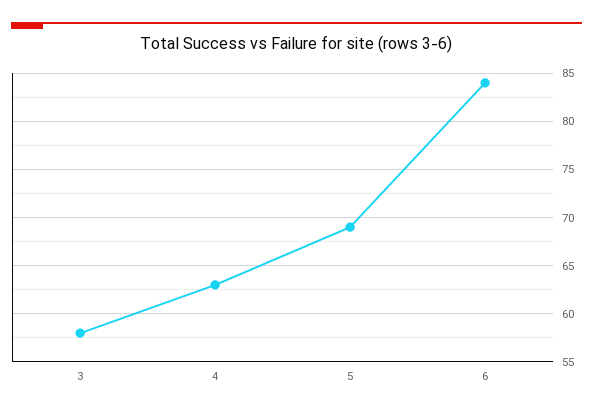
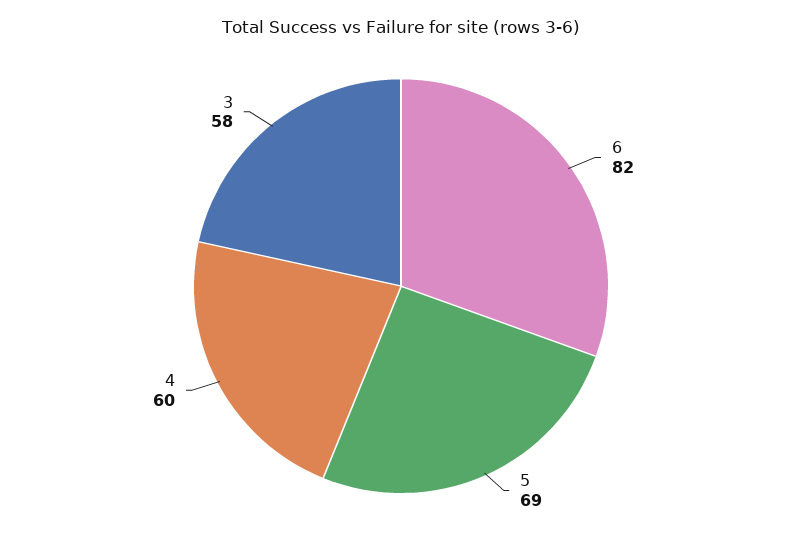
  {
    "3": 58,
-   "4": 63,
+   "4": 60,
    "5": 69,
-   "6": 84
+   "6": 82
  }

